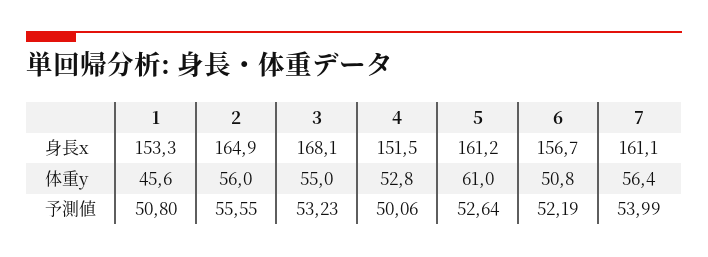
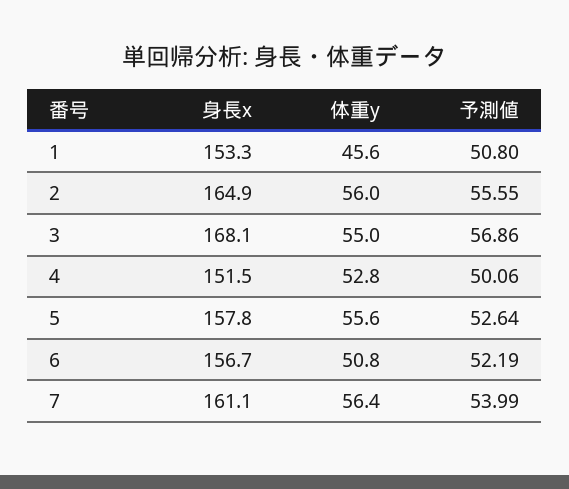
  {
    "1": {
      "身長x": 153.3,
      "体重y": 45.6,
      "予測値": 50.8
    },
    "2": {
      "身長x": 164.9,
      "体重y": 56,
      "予測値": 55.55
    },
    "3": {
      "身長x": 168.1,
      "体重y": 55,
-     "予測値": 53.23
+     "予測値": 56.86
    },
    "4": {
      "身長x": 151.5,
      "体重y": 52.8,
      "予測値": 50.06
    },
    "5": {
-     "身長x": 161.2,
+     "身長x": 157.8,
-     "体重y": 61,
+     "体重y": 55.6,
      "予測値": 52.64
    },
    "6": {
      "身長x": 156.7,
      "体重y": 50.8,
      "予測値": 52.19
    },
    "7": {
      "身長x": 161.1,
      "体重y": 56.4,
      "予測値": 53.99
    }
  }

